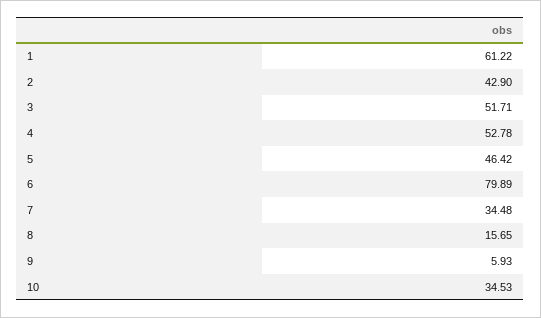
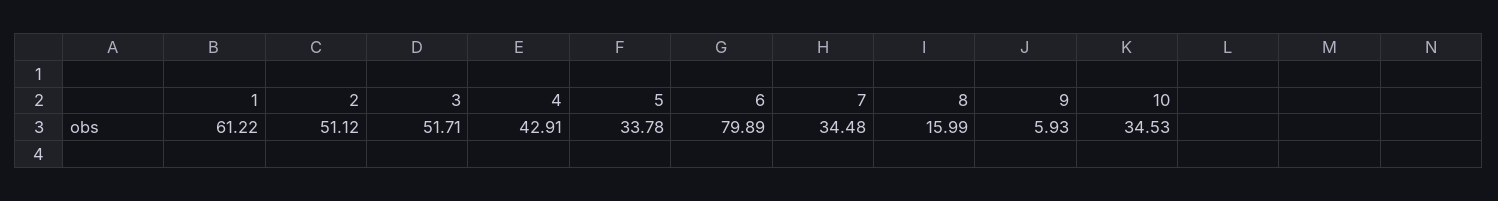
  {
    "1": 61.22,
-   "2": 42.9,
+   "2": 51.12,
    "3": 51.71,
-   "4": 52.78,
+   "4": 42.91,
-   "5": 46.42,
+   "5": 33.78,
    "6": 79.89,
    "7": 34.48,
-   "8": 15.65,
+   "8": 15.99,
    "9": 5.93,
    "10": 34.53
  }

